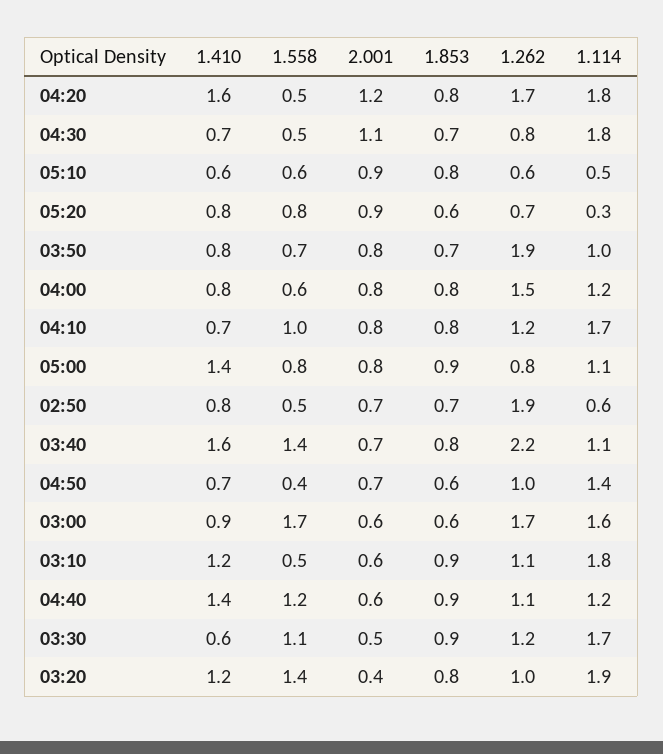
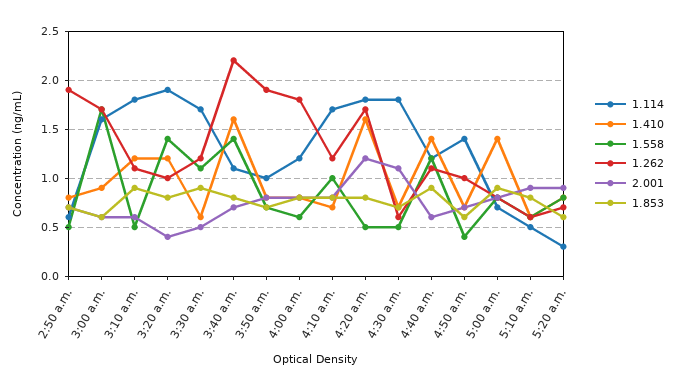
  {
    "1.410": {
      "04:20": 1.6,
      "04:30": 0.7,
      "05:10": 0.6,
      "05:20": 0.8,
      "03:50": 0.8,
      "04:00": 0.8,
      "04:10": 0.7,
      "05:00": 1.4,
      "02:50": 0.8,
      "03:40": 1.6,
      "04:50": 0.7,
      "03:00": 0.9,
      "03:10": 1.2,
      "04:40": 1.4,
      "03:30": 0.6,
      "03:20": 1.2
    },
    "1.558": {
      "04:20": 0.5,
      "04:30": 0.5,
      "05:10": 0.6,
      "05:20": 0.8,
      "03:50": 0.7,
      "04:00": 0.6,
      "04:10": 1,
      "05:00": 0.8,
      "02:50": 0.5,
      "03:40": 1.4,
      "04:50": 0.4,
      "03:00": 1.7,
      "03:10": 0.5,
      "04:40": 1.2,
      "03:30": 1.1,
      "03:20": 1.4
    },
    "2.001": {
      "04:20": 1.2,
      "04:30": 1.1,
      "05:10": 0.9,
      "05:20": 0.9,
      "03:50": 0.8,
      "04:00": 0.8,
      "04:10": 0.8,
      "05:00": 0.8,
      "02:50": 0.7,
      "03:40": 0.7,
      "04:50": 0.7,
      "03:00": 0.6,
      "03:10": 0.6,
      "04:40": 0.6,
      "03:30": 0.5,
      "03:20": 0.4
    },
    "1.853": {
      "04:20": 0.8,
      "04:30": 0.7,
      "05:10": 0.8,
      "05:20": 0.6,
      "03:50": 0.7,
      "04:00": 0.8,
      "04:10": 0.8,
      "05:00": 0.9,
      "02:50": 0.7,
      "03:40": 0.8,
      "04:50": 0.6,
      "03:00": 0.6,
      "03:10": 0.9,
      "04:40": 0.9,
      "03:30": 0.9,
      "03:20": 0.8
    },
    "1.262": {
      "04:20": 1.7,
-     "04:30": 0.8,
+     "04:30": 0.6,
      "05:10": 0.6,
      "05:20": 0.7,
      "03:50": 1.9,
-     "04:00": 1.5,
+     "04:00": 1.8,
      "04:10": 1.2,
      "05:00": 0.8,
      "02:50": 1.9,
      "03:40": 2.2,
      "04:50": 1,
      "03:00": 1.7,
      "03:10": 1.1,
      "04:40": 1.1,
      "03:30": 1.2,
      "03:20": 1
    },
    "1.114": {
      "04:20": 1.8,
      "04:30": 1.8,
      "05:10": 0.5,
      "05:20": 0.3,
      "03:50": 1,
      "04:00": 1.2,
      "04:10": 1.7,
-     "05:00": 1.1,
+     "05:00": 0.7,
      "02:50": 0.6,
      "03:40": 1.1,
      "04:50": 1.4,
      "03:00": 1.6,
      "03:10": 1.8,
      "04:40": 1.2,
      "03:30": 1.7,
      "03:20": 1.9
    }
  }

